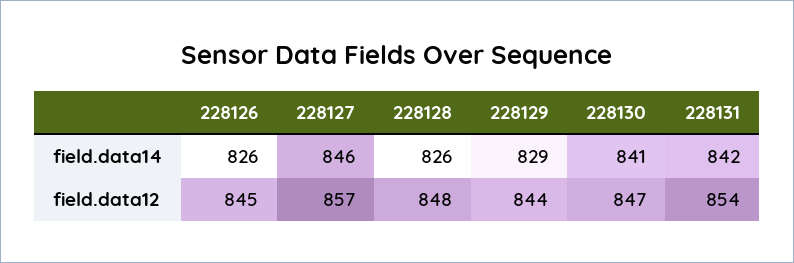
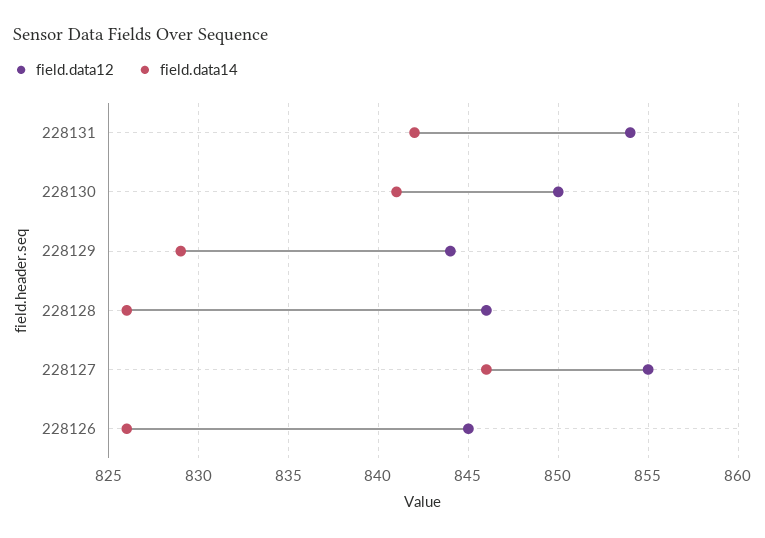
  {
    "field.data14": {
      "228126": 826,
      "228127": 846,
      "228128": 826,
      "228129": 829,
      "228130": 841,
      "228131": 842
    },
    "field.data12": {
      "228126": 845,
-     "228127": 857,
+     "228127": 855,
-     "228128": 848,
+     "228128": 846,
      "228129": 844,
-     "228130": 847,
+     "228130": 850,
      "228131": 854
    }
  }

